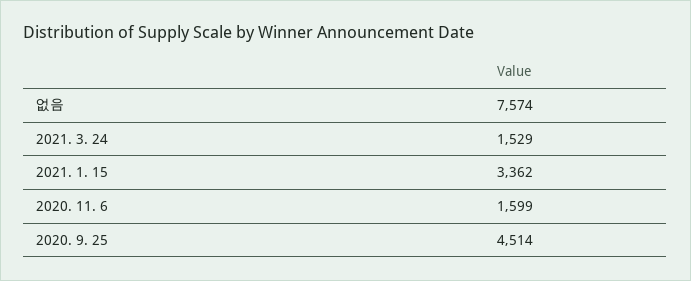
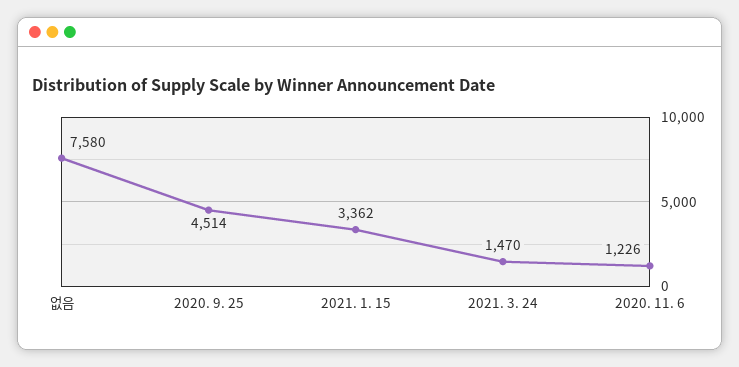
  {
-   "없음": 7574,
+   "없음": 7580,
-   "2021. 3. 24": 1529,
+   "2021. 3. 24": 1470,
    "2021. 1. 15": 3362,
-   "2020. 11. 6": 1599,
+   "2020. 11. 6": 1226,
    "2020. 9. 25": 4514
  }

